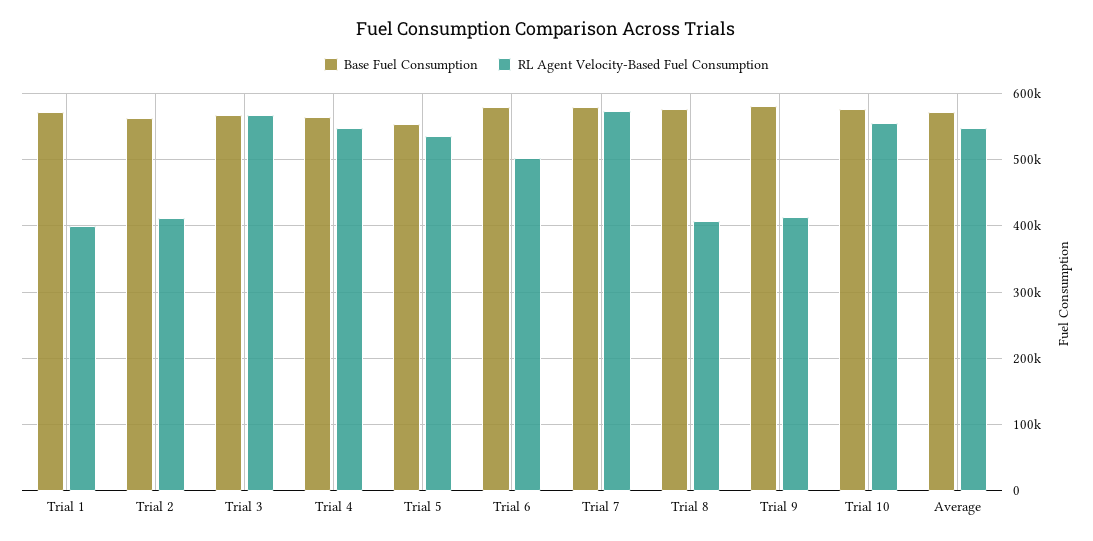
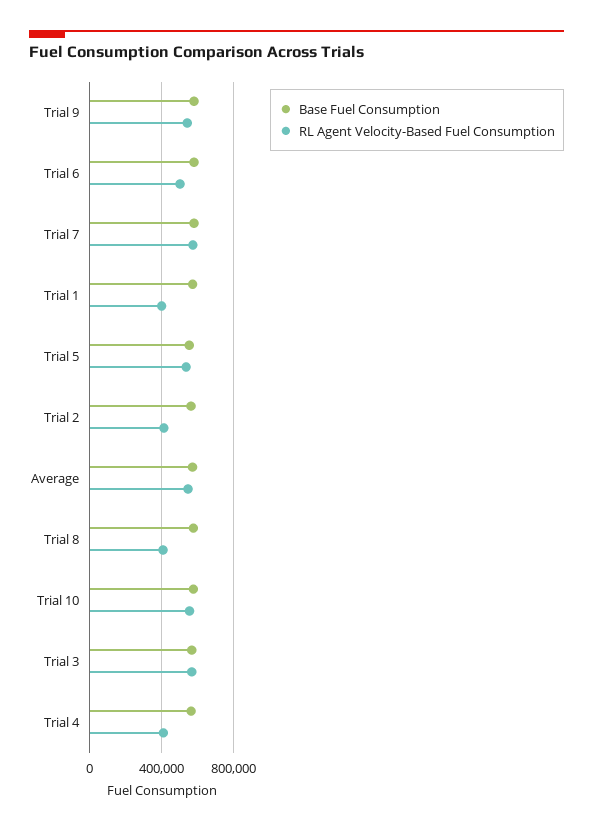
  {
    "Base Fuel Consumption": {
      "Trial 1": 570000,
      "Trial 2": 560000,
      "Trial 3": 570000,
      "Trial 4": 560000,
      "Trial 5": 550000,
      "Trial 6": 580000,
      "Trial 7": 580000,
      "Trial 8": 580000,
      "Trial 9": 580000,
      "Trial 10": 580000,
      "Average": 570000
    },
    "RL Agent Velocity-Based Fuel Consumption": {
      "Trial 1": 400000,
      "Trial 2": 410000,
      "Trial 3": 570000,
-     "Trial 4": 550000,
+     "Trial 4": 400000,
      "Trial 5": 540000,
      "Trial 6": 500000,
      "Trial 7": 570000,
      "Trial 8": 410000,
-     "Trial 9": 410000,
+     "Trial 9": 550000,
      "Trial 10": 560000,
      "Average": 550000
    }
  }

